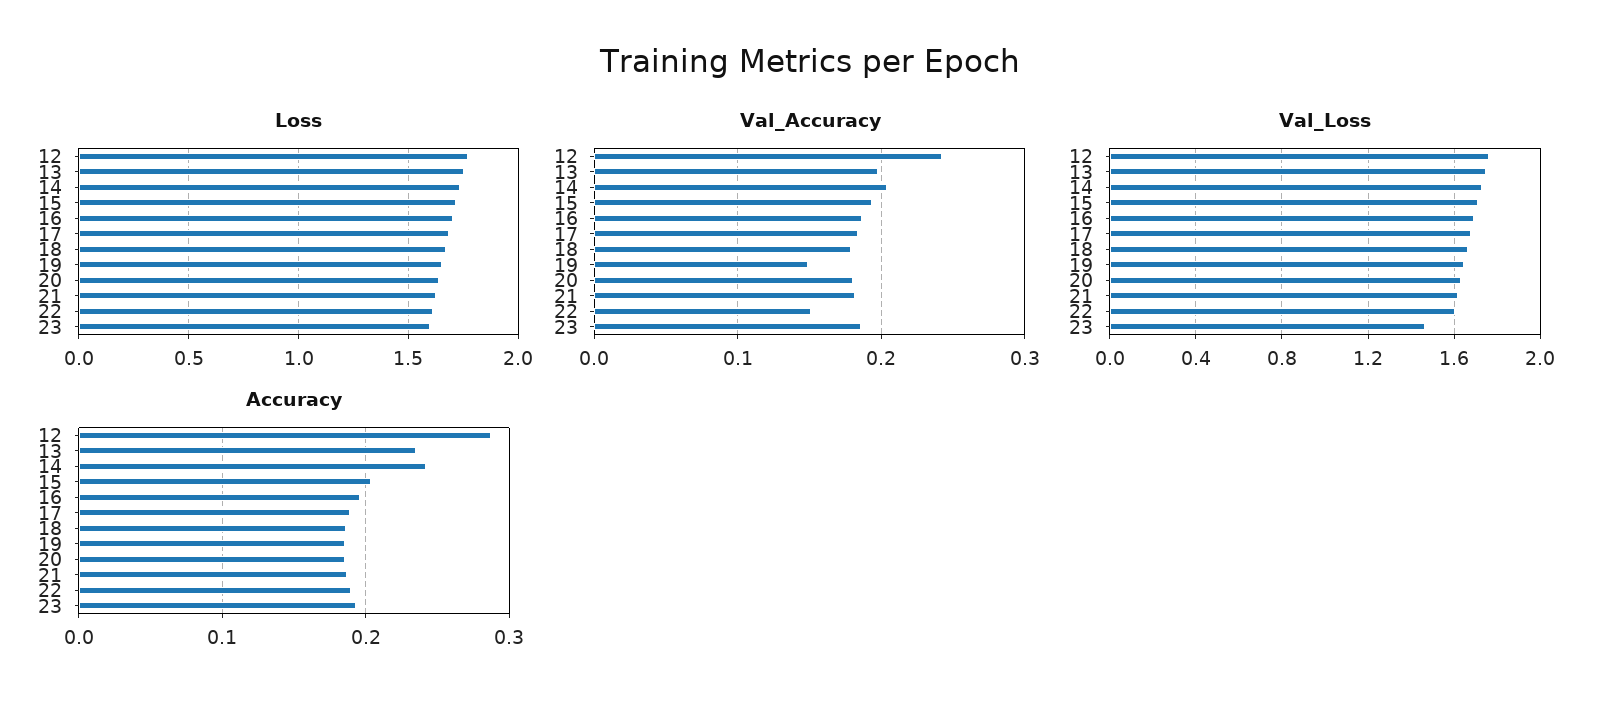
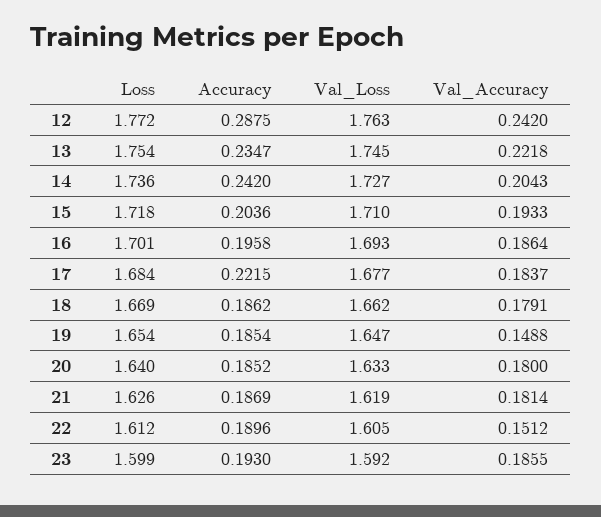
  {
    "Loss": {
      "12": 1.772,
      "13": 1.754,
      "14": 1.736,
      "15": 1.718,
      "16": 1.701,
      "17": 1.684,
      "18": 1.669,
      "19": 1.654,
      "20": 1.64,
      "21": 1.626,
      "22": 1.612,
      "23": 1.599
    },
    "Val_Accuracy": {
      "12": 0.242,
-     "13": 0.2,
+     "13": 0.2218,
      "14": 0.2043,
      "15": 0.1933,
      "16": 0.1864,
      "17": 0.1837,
      "18": 0.1791,
      "19": 0.1488,
      "20": 0.18,
      "21": 0.1814,
      "22": 0.1512,
      "23": 0.1855
    },
    "Val_Loss": {
      "12": 1.763,
      "13": 1.745,
      "14": 1.727,
      "15": 1.71,
      "16": 1.693,
      "17": 1.677,
      "18": 1.662,
      "19": 1.647,
      "20": 1.633,
      "21": 1.619,
      "22": 1.605,
-     "23": 1.45
+     "23": 1.592
    },
    "Accuracy": {
      "12": 0.2875,
      "13": 0.2347,
      "14": 0.242,
      "15": 0.2036,
      "16": 0.1958,
-     "17": 0.19,
+     "17": 0.2215,
      "18": 0.1862,
      "19": 0.1854,
      "20": 0.1852,
      "21": 0.1869,
      "22": 0.1896,
      "23": 0.193
    }
  }

